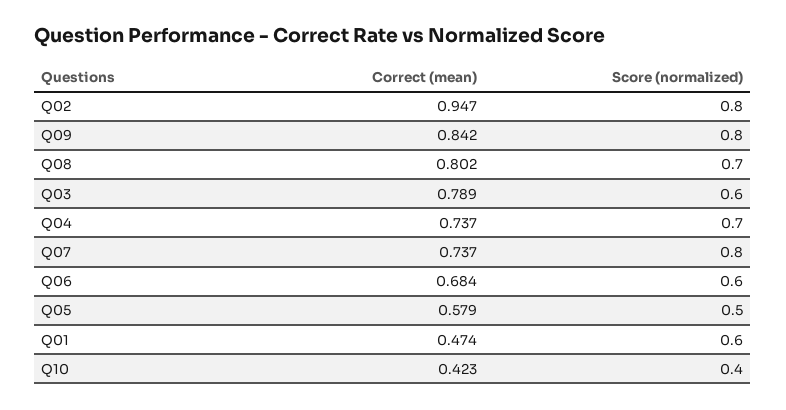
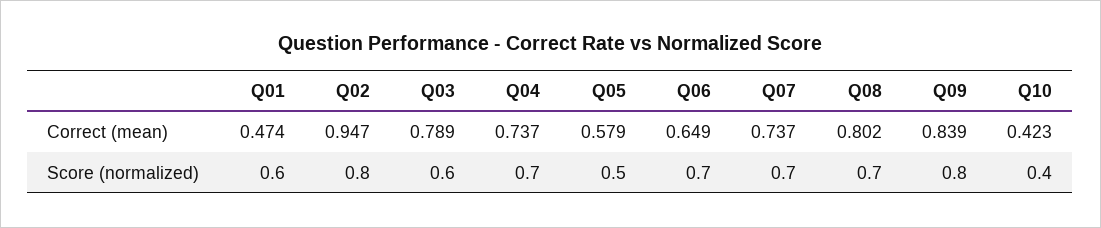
  {
    "Correct (mean)": {
      "Q02": 0.947,
-     "Q09": 0.842,
+     "Q09": 0.839,
      "Q08": 0.802,
      "Q03": 0.789,
      "Q04": 0.737,
      "Q07": 0.737,
-     "Q06": 0.684,
+     "Q06": 0.649,
      "Q05": 0.579,
      "Q01": 0.474,
      "Q10": 0.423
    },
    "Score (normalized)": {
      "Q02": 0.8,
      "Q09": 0.8,
      "Q08": 0.7,
      "Q03": 0.6,
      "Q04": 0.7,
-     "Q07": 0.8,
+     "Q07": 0.7,
-     "Q06": 0.6,
+     "Q06": 0.7,
      "Q05": 0.5,
      "Q01": 0.6,
      "Q10": 0.4
    }
  }

